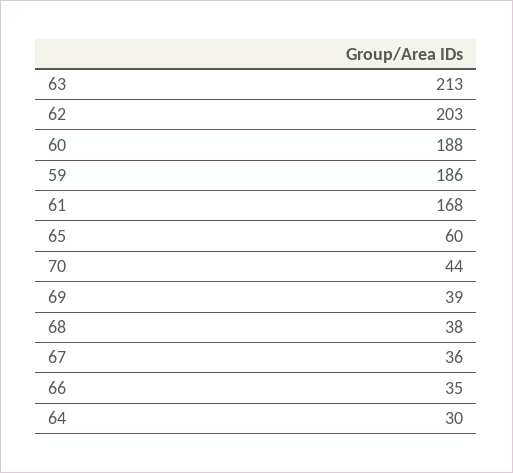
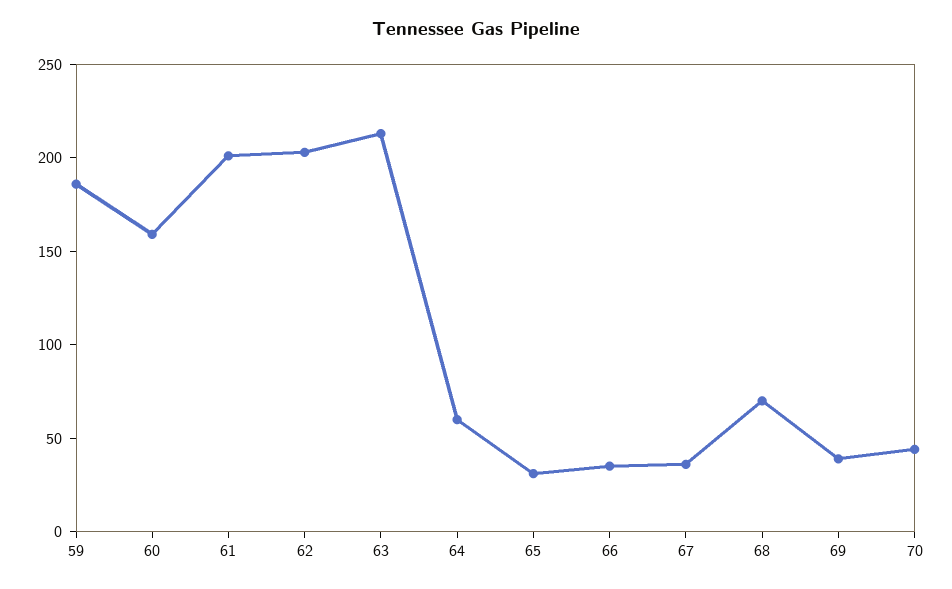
  {
    "63": 213,
    "62": 203,
-   "60": 188,
+   "60": 160,
    "59": 186,
-   "61": 168,
+   "61": 200,
-   "65": 60,
+   "65": 30,
    "70": 44,
    "69": 39,
-   "68": 38,
+   "68": 70,
    "67": 36,
    "66": 35,
-   "64": 30
+   "64": 60
  }

